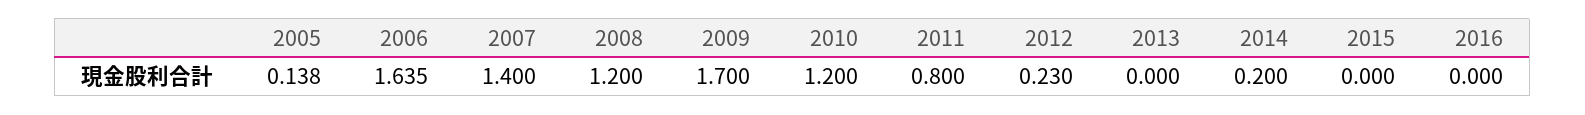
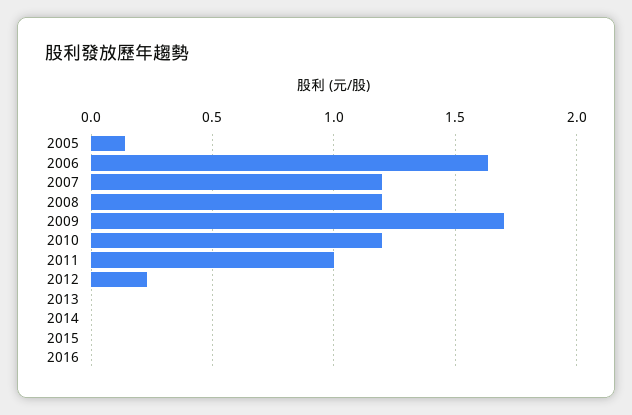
  {
    "2005": 0.138,
    "2006": 1.635,
-   "2007": 1.4,
+   "2007": 1.2,
    "2008": 1.2,
    "2009": 1.7,
    "2010": 1.2,
-   "2011": 0.8,
+   "2011": 1,
    "2012": 0.23,
    "2013": 0,
-   "2014": 0.2,
+   "2014": 0,
    "2015": 0,
    "2016": 0
  }

